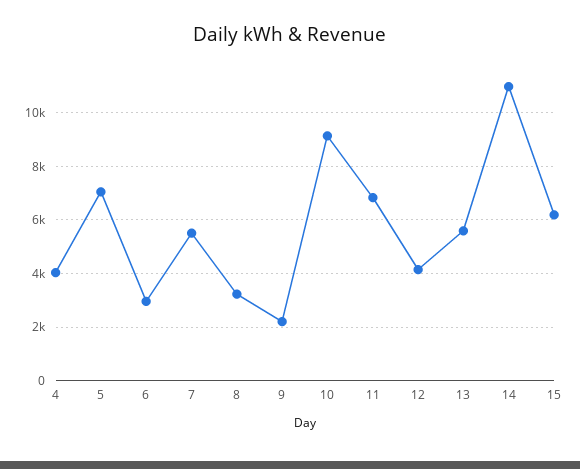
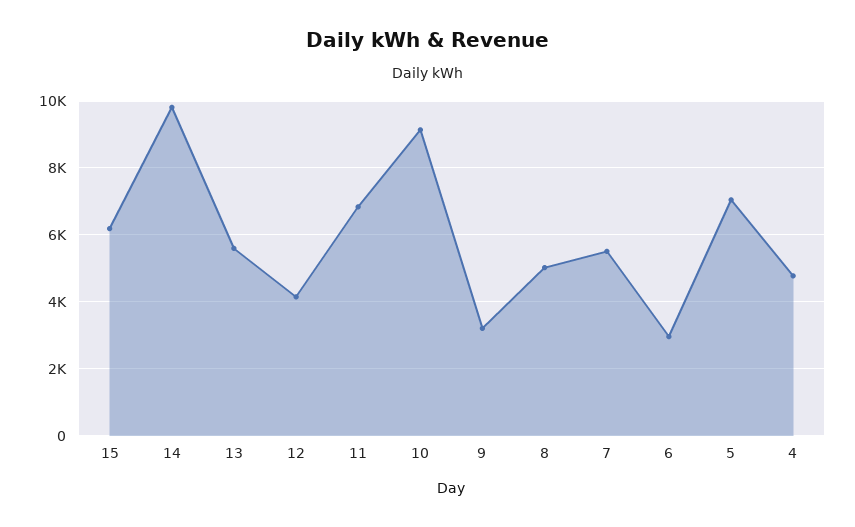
  {
-   "4": 4000,
+   "4": 4800,
    "5": 7000,
    "6": 3000,
    "7": 5600,
-   "8": 3250,
+   "8": 5000,
-   "9": 2250,
+   "9": 3200,
    "10": 9200,
    "11": 6800,
    "12": 4200,
    "13": 5600,
-   "14": 11000,
+   "14": 9800,
    "15": 6200
  }

